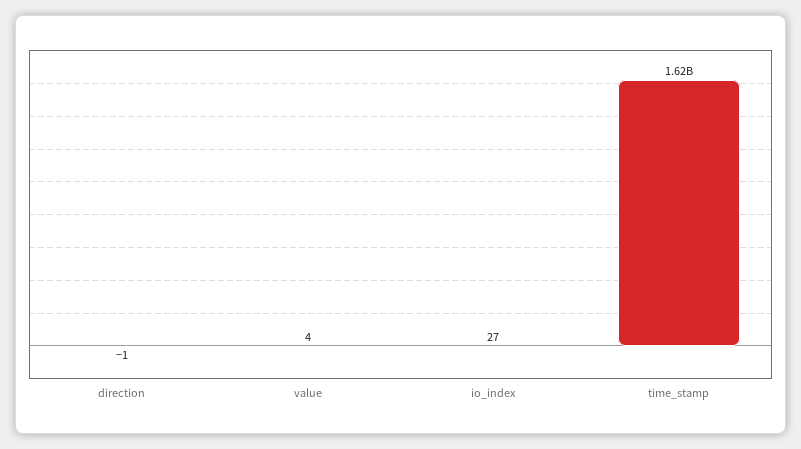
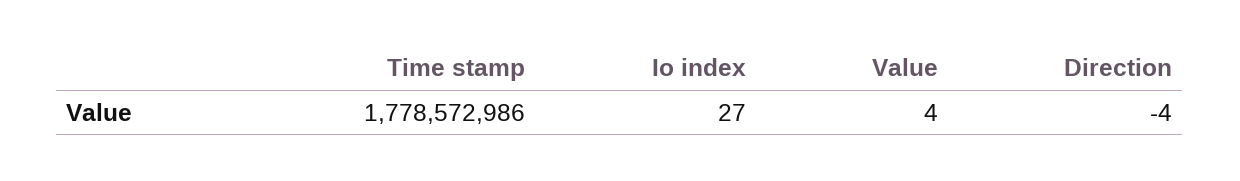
  {
-   "direction": -1,
+   "direction": -4,
    "value": 4,
    "io_index": 27,
-   "time_stamp": 1620000000
+   "time_stamp": 1778572986
  }

